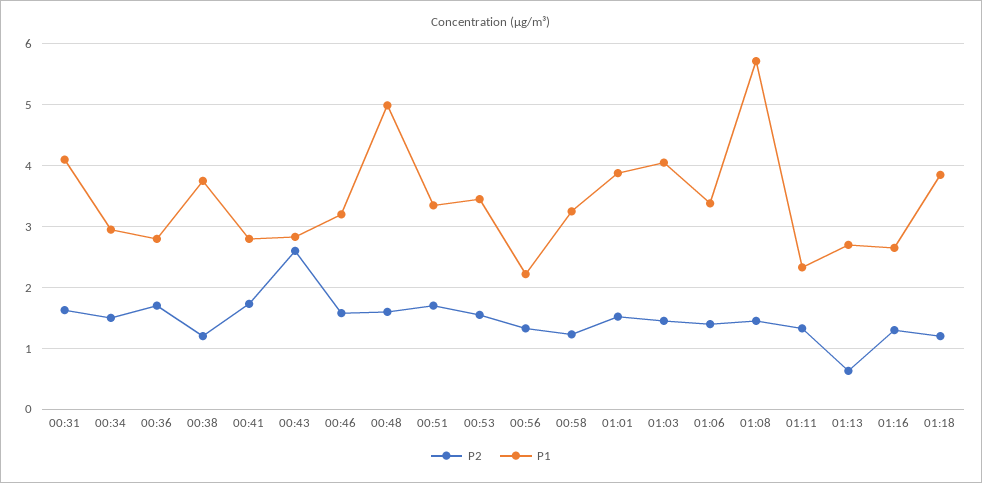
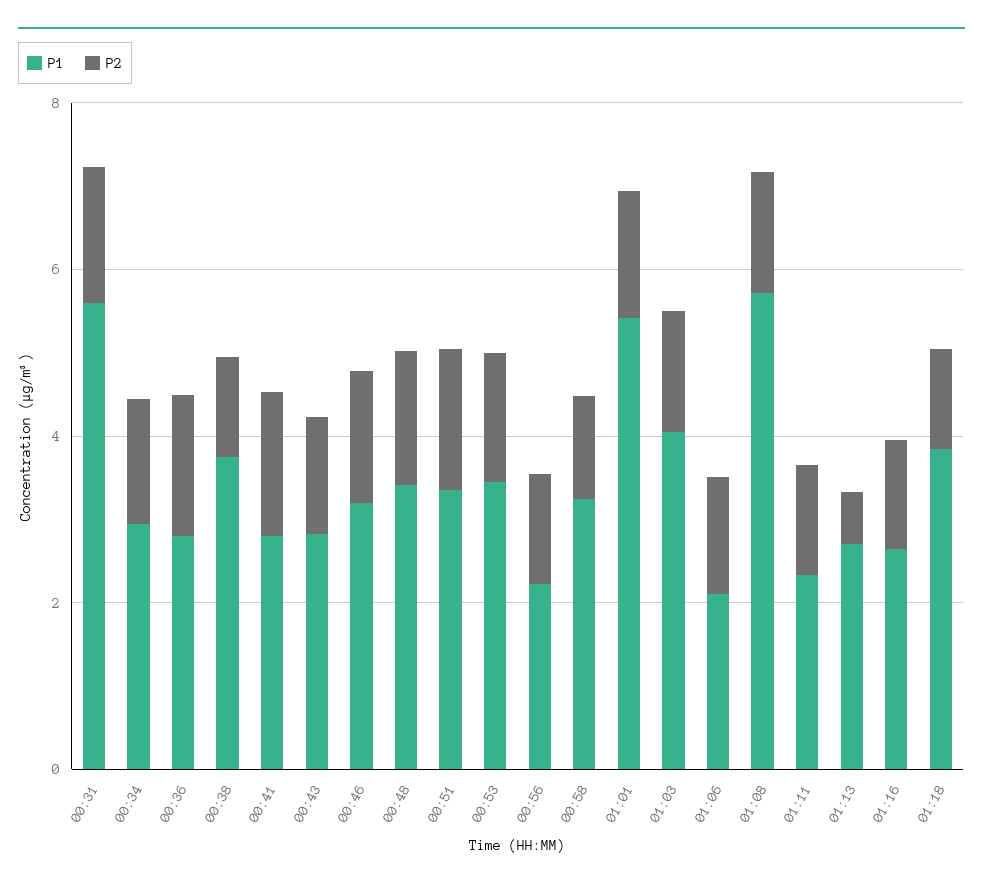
  {
    "P2": {
      "00:31": 1.6,
      "00:34": 1.5,
      "00:36": 1.7,
      "00:38": 1.2,
      "00:41": 1.7,
-     "00:43": 2.6,
+     "00:43": 1.5,
      "00:46": 1.6,
      "00:48": 1.6,
      "00:51": 1.7,
      "00:53": 1.6,
      "00:56": 1.3,
      "00:58": 1.2,
      "01:01": 1.5,
      "01:03": 1.5,
      "01:06": 1.4,
      "01:08": 1.5,
      "01:11": 1.3,
      "01:13": 0.6,
      "01:16": 1.3,
      "01:18": 1.2
    },
    "P1": {
-     "00:31": 4.1,
+     "00:31": 5.5,
      "00:34": 3,
      "00:36": 2.8,
      "00:38": 3.8,
      "00:41": 2.8,
      "00:43": 2.8,
      "00:46": 3.2,
-     "00:48": 5,
+     "00:48": 3.5,
      "00:51": 3.4,
      "00:53": 3.5,
      "00:56": 2.2,
      "00:58": 3.3,
-     "01:01": 3.9,
+     "01:01": 5.5,
      "01:03": 4.1,
-     "01:06": 3.4,
+     "01:06": 2,
      "01:08": 5.7,
      "01:11": 2.3,
      "01:13": 2.7,
      "01:16": 2.7,
      "01:18": 3.9
    }
  }

